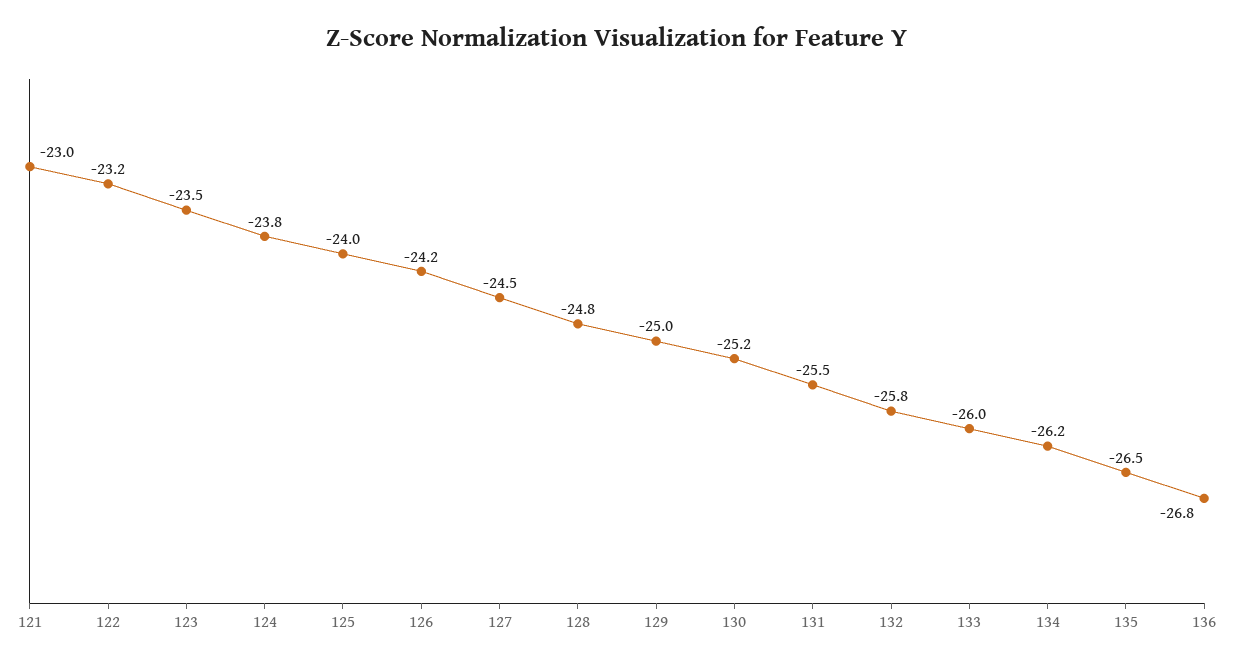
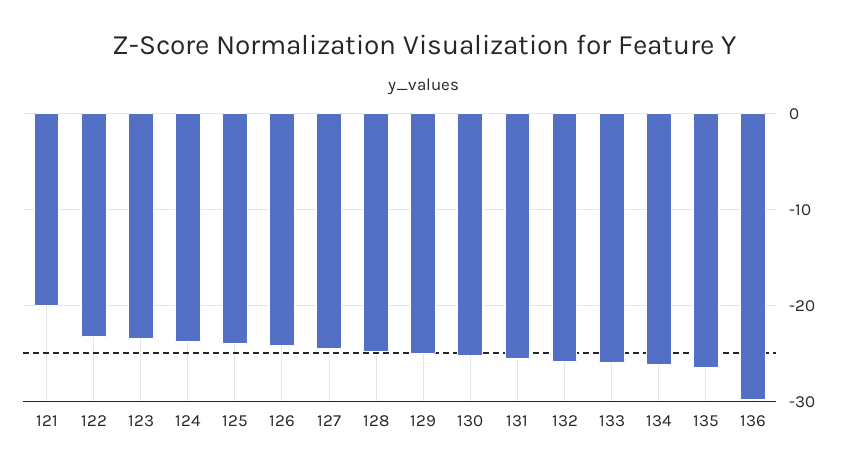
  {
-   "121": -23,
+   "121": -20,
    "122": -23.2,
    "123": -23.5,
    "124": -23.8,
    "125": -24,
    "126": -24.2,
    "127": -24.5,
    "128": -24.8,
    "129": -25,
    "130": -25.2,
    "131": -25.5,
    "132": -25.8,
    "133": -26,
    "134": -26.2,
    "135": -26.5,
-   "136": -26.8
+   "136": -30
  }

